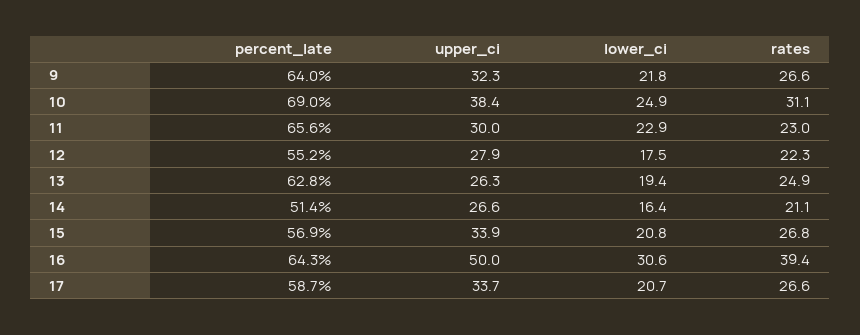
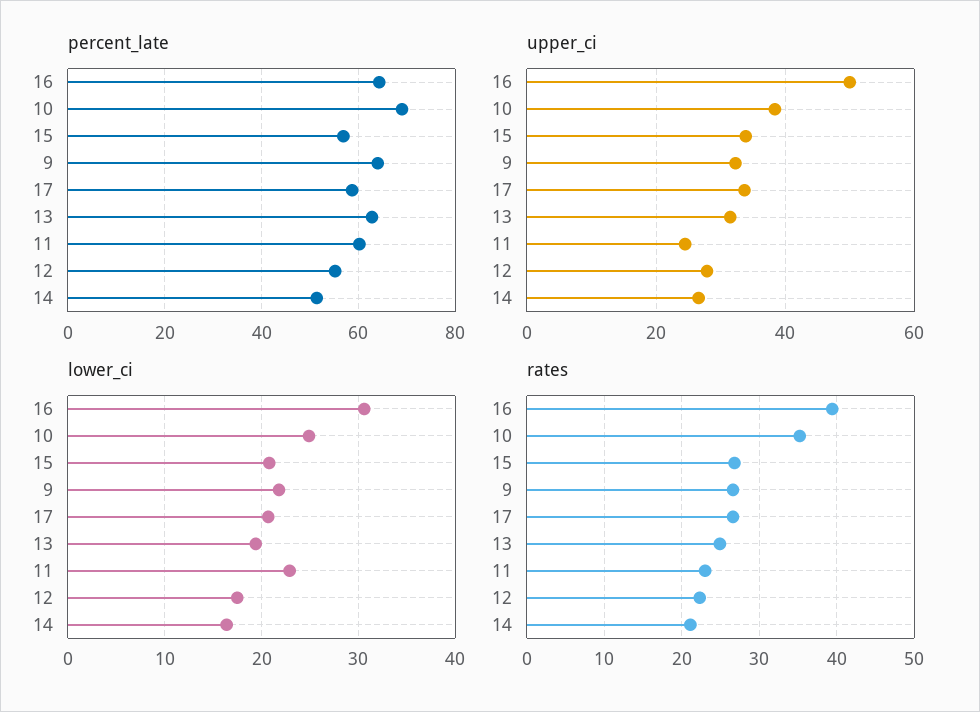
  {
    "percent_late": {
      "9": 64,
      "10": 69,
-     "11": 65.6,
+     "11": 60,
      "12": 55.2,
      "13": 62.8,
      "14": 51.4,
      "15": 56.9,
      "16": 64.3,
      "17": 58.7
    },
    "upper_ci": {
      "9": 32.3,
      "10": 38.4,
-     "11": 30,
+     "11": 24,
      "12": 27.9,
-     "13": 26.3,
+     "13": 32,
      "14": 26.6,
      "15": 33.9,
      "16": 50,
      "17": 33.7
    },
    "lower_ci": {
      "9": 21.8,
      "10": 24.9,
      "11": 22.9,
      "12": 17.5,
      "13": 19.4,
      "14": 16.4,
      "15": 20.8,
      "16": 30.6,
      "17": 20.7
    },
    "rates": {
      "9": 26.6,
-     "10": 31.1,
+     "10": 35,
      "11": 23,
      "12": 22.3,
      "13": 24.9,
      "14": 21.1,
      "15": 26.8,
      "16": 39.4,
      "17": 26.6
    }
  }

